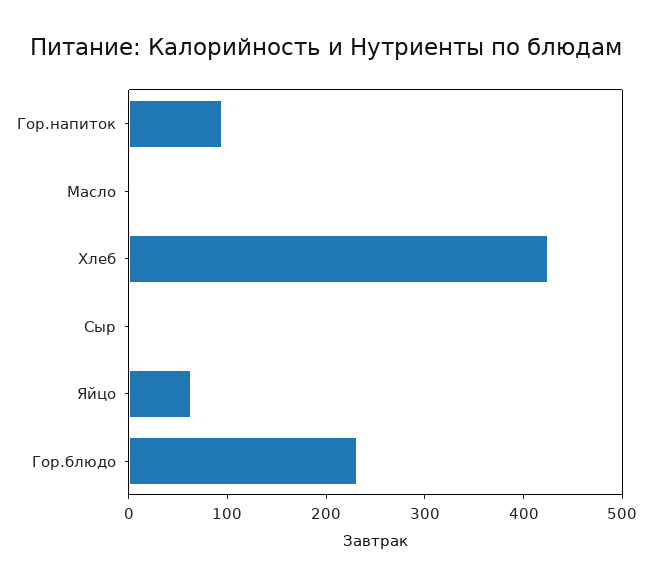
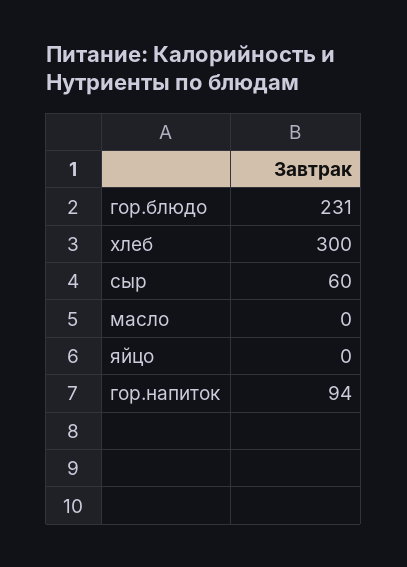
  {
    "Гор.напиток": 94,
    "Масло": 0,
-   "Хлеб": 420,
+   "Хлеб": 300,
-   "Сыр": 0,
+   "Сыр": 60,
-   "Яйцо": 60,
+   "Яйцо": 0,
    "Гор.блюдо": 231
  }

